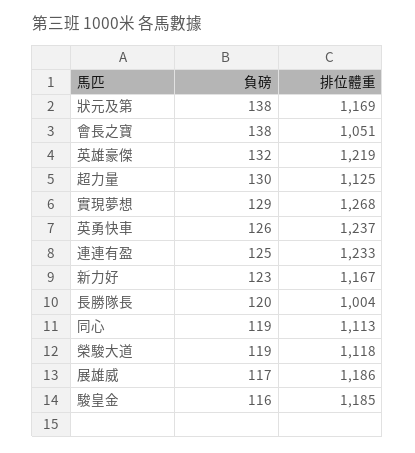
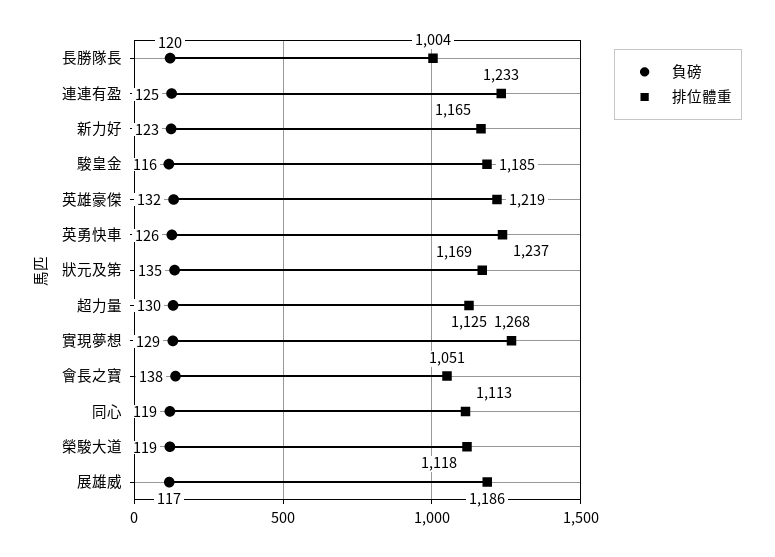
  {
    "負磅": {
-     "狀元及第": 138,
+     "狀元及第": 135,
      "會長之寶": 138,
      "英雄豪傑": 132,
      "超力量": 130,
      "實現夢想": 129,
      "英勇快車": 126,
      "連連有盈": 125,
      "新力好": 123,
      "長勝隊長": 120,
      "同心": 119,
      "榮駿大道": 119,
      "展雄威": 117,
      "駿皇金": 116
    },
    "排位體重": {
      "狀元及第": 1169,
      "會長之寶": 1051,
      "英雄豪傑": 1219,
      "超力量": 1125,
      "實現夢想": 1268,
      "英勇快車": 1237,
      "連連有盈": 1233,
-     "新力好": 1167,
+     "新力好": 1165,
      "長勝隊長": 1004,
      "同心": 1113,
      "榮駿大道": 1118,
      "展雄威": 1186,
      "駿皇金": 1185
    }
  }

